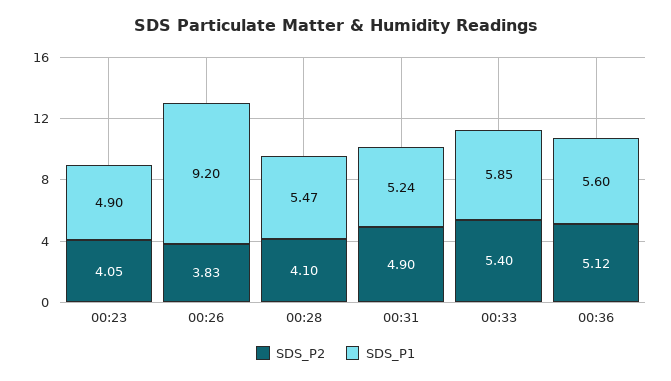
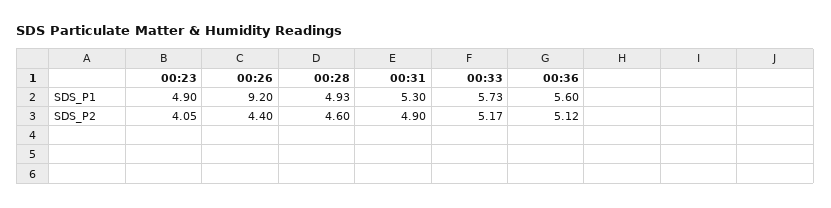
  {
    "SDS_P2": {
      "00:23": 4.05,
-     "00:26": 3.83,
+     "00:26": 4.4,
-     "00:28": 4.1,
+     "00:28": 4.6,
      "00:31": 4.9,
-     "00:33": 5.4,
+     "00:33": 5.17,
      "00:36": 5.12
    },
    "SDS_P1": {
      "00:23": 4.9,
      "00:26": 9.2,
-     "00:28": 5.47,
+     "00:28": 4.93,
-     "00:31": 5.24,
+     "00:31": 5.3,
-     "00:33": 5.85,
+     "00:33": 5.73,
      "00:36": 5.6
    }
  }

